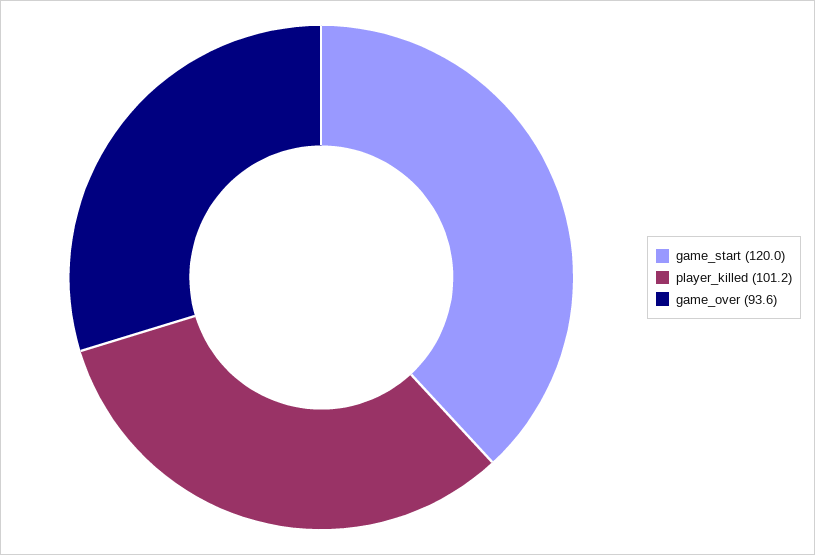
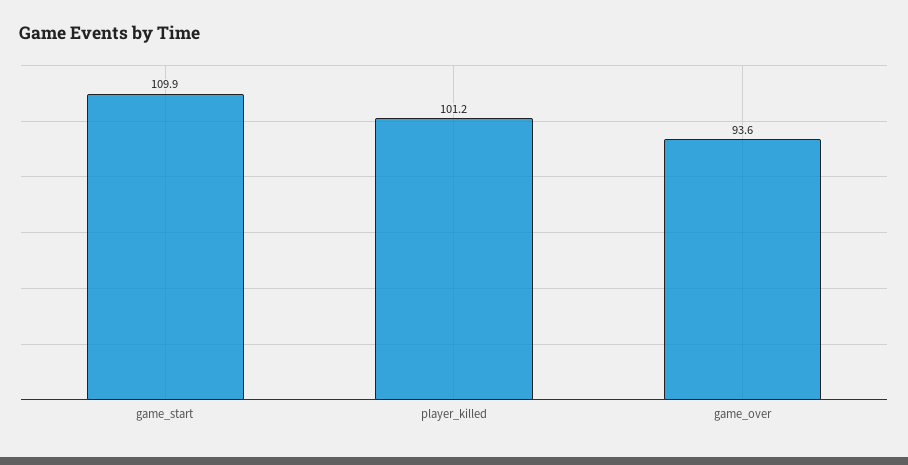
  {
-   "game_start": 120,
+   "game_start": 109.9,
    "player_killed": 101.2,
    "game_over": 93.6
  }

